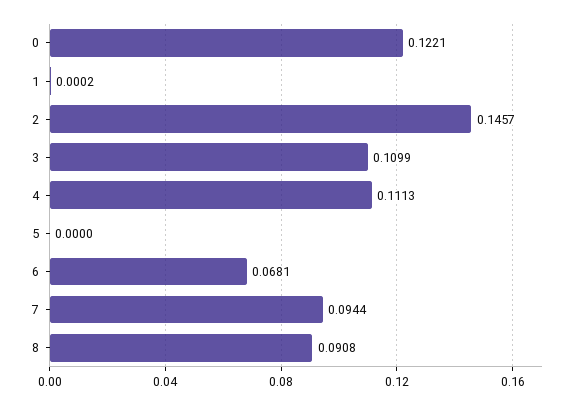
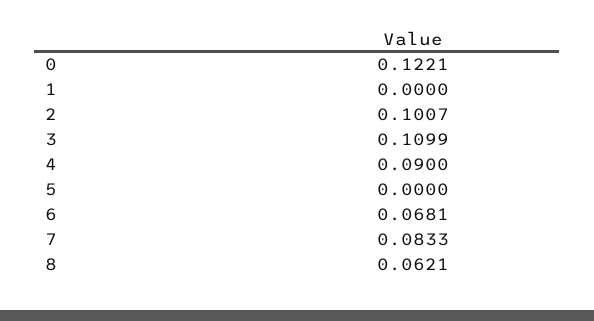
  {
    "0": 0.1221,
-   "1": 0.0002,
+   "1": 0,
-   "2": 0.1457,
+   "2": 0.1007,
    "3": 0.1099,
-   "4": 0.1113,
+   "4": 0.09,
    "5": 0,
    "6": 0.0681,
-   "7": 0.0944,
+   "7": 0.0833,
-   "8": 0.0908
+   "8": 0.0621
  }

